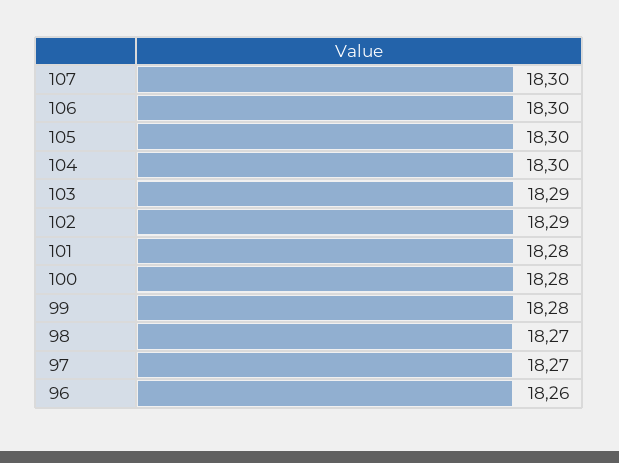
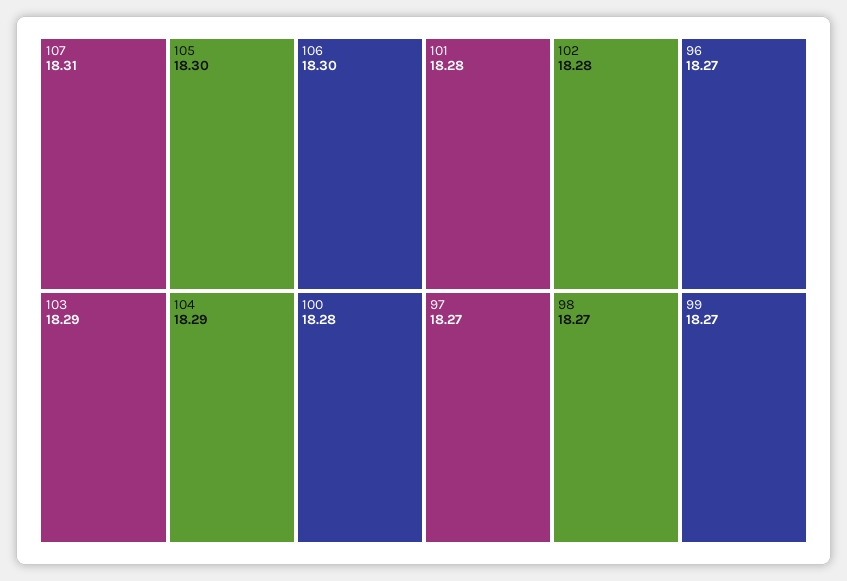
  {
-   "107": 18.3,
+   "107": 18.31,
    "106": 18.3,
    "105": 18.3,
-   "104": 18.3,
+   "104": 18.29,
    "103": 18.29,
-   "102": 18.29,
+   "102": 18.28,
    "101": 18.28,
    "100": 18.28,
-   "99": 18.28,
+   "99": 18.27,
    "98": 18.27,
    "97": 18.27,
-   "96": 18.26
+   "96": 18.27
  }

